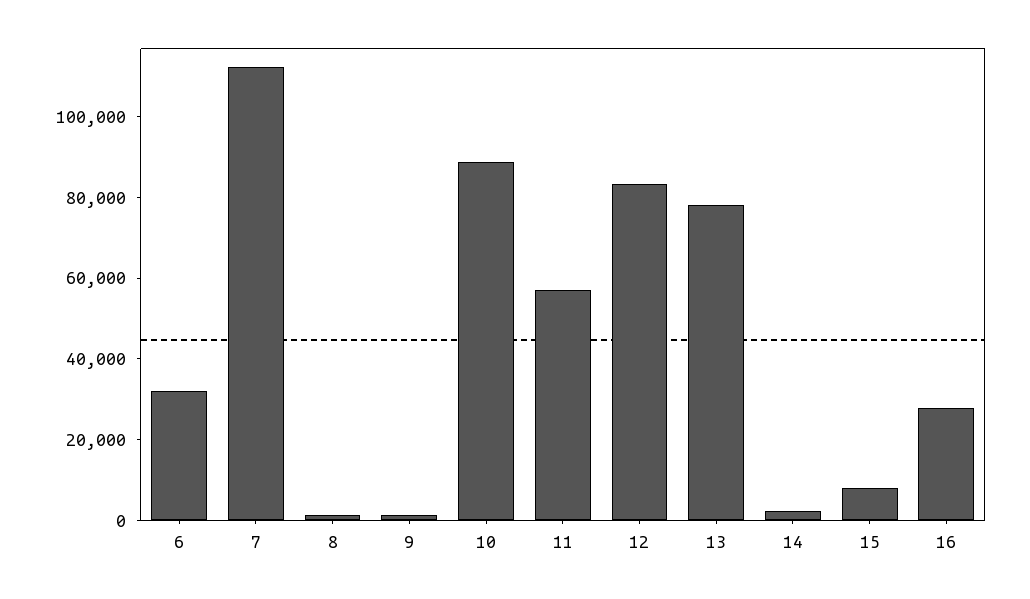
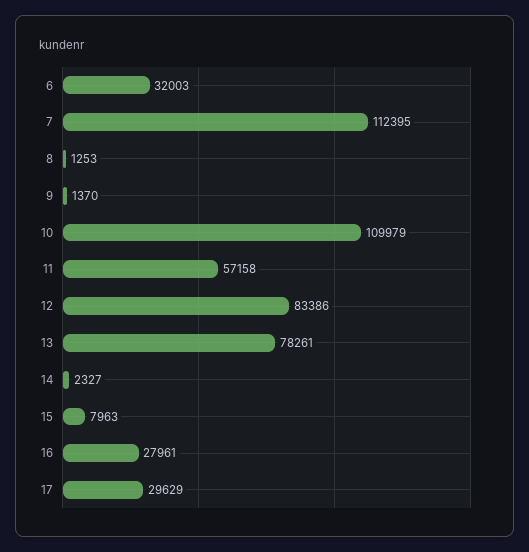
  {
    "6": 32003,
    "7": 112395,
    "8": 1253,
    "9": 1370,
-   "10": 90000,
+   "10": 109979,
    "11": 57158,
    "12": 83386,
    "13": 78261,
    "14": 2327,
    "15": 7963,
-   "16": 27961
+   "16": 27961,
+   "17": 29629
  }

